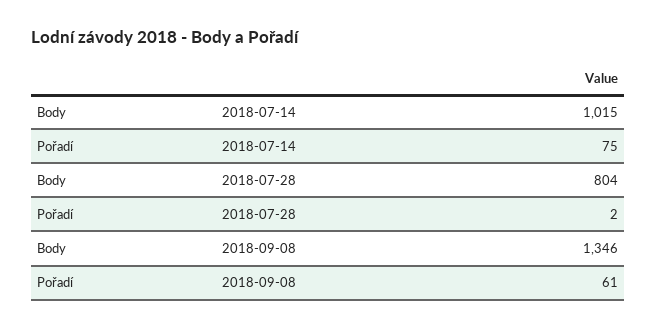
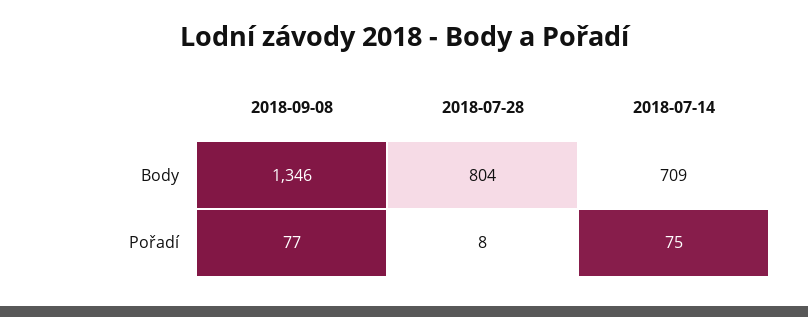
  {
    "Body": {
-     "2018-07-14": 1015,
+     "2018-07-14": 709,
      "2018-07-28": 804,
      "2018-09-08": 1346
    },
    "Pořadí": {
      "2018-07-14": 75,
-     "2018-07-28": 2,
+     "2018-07-28": 8,
-     "2018-09-08": 61
+     "2018-09-08": 77
    }
  }

